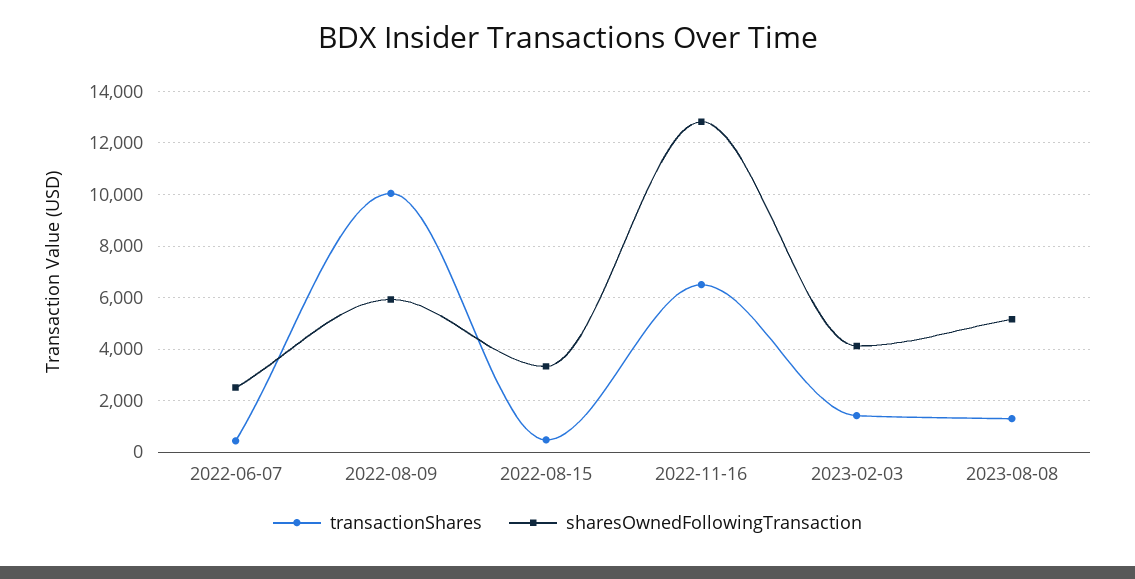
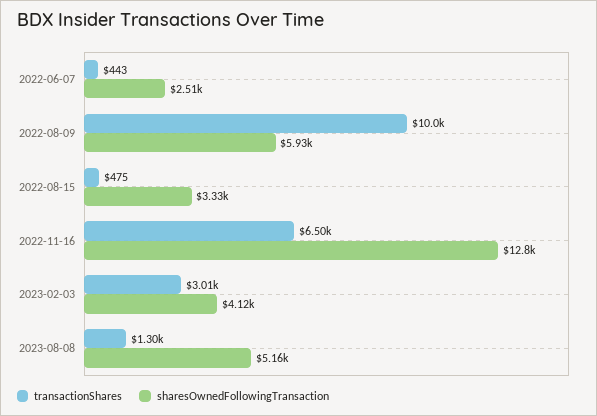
  {
    "transactionShares": {
      "2022-06-07": 443,
      "2022-08-09": 10000,
      "2022-08-15": 475,
      "2022-11-16": 6500,
-     "2023-02-03": 1500,
+     "2023-02-03": 3010,
      "2023-08-08": 1300
    },
    "sharesOwnedFollowingTransaction": {
      "2022-06-07": 2510,
      "2022-08-09": 5930,
      "2022-08-15": 3330,
      "2022-11-16": 12800,
      "2023-02-03": 4120,
      "2023-08-08": 5160
    }
  }

